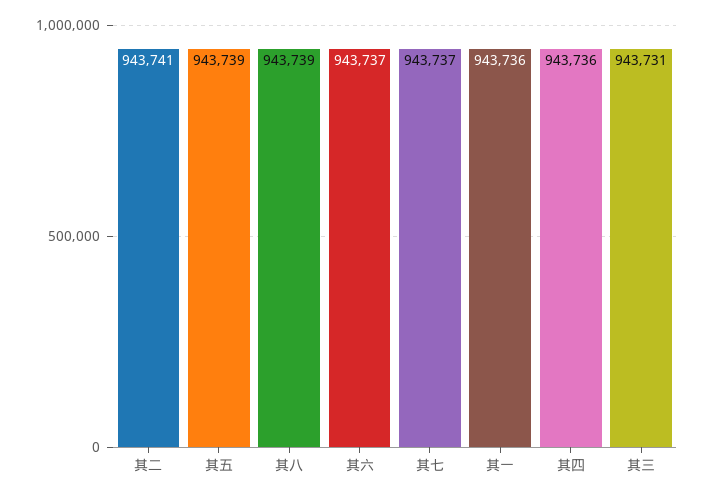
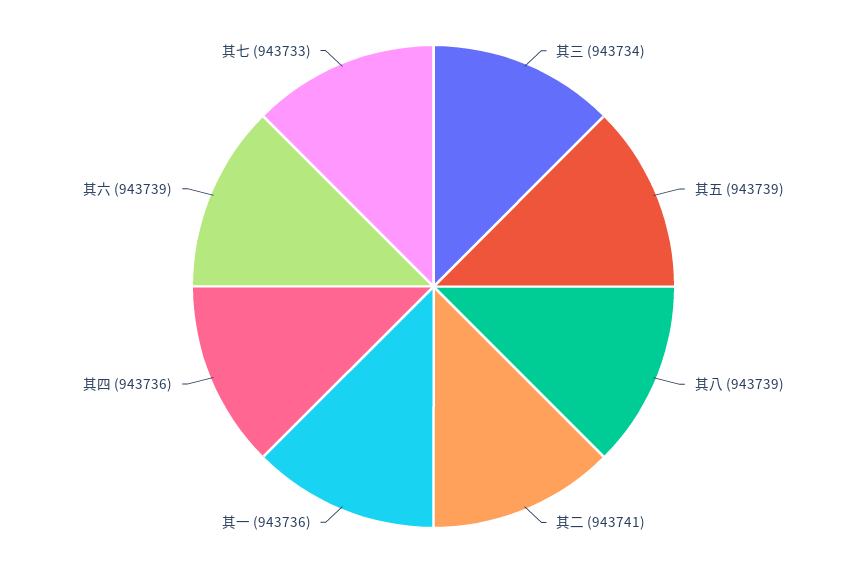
  {
    "其二": 943741,
    "其五": 943739,
    "其八": 943739,
-   "其六": 943737,
+   "其六": 943739,
-   "其七": 943737,
+   "其七": 943733,
    "其一": 943736,
    "其四": 943736,
-   "其三": 943731
+   "其三": 943734
  }

